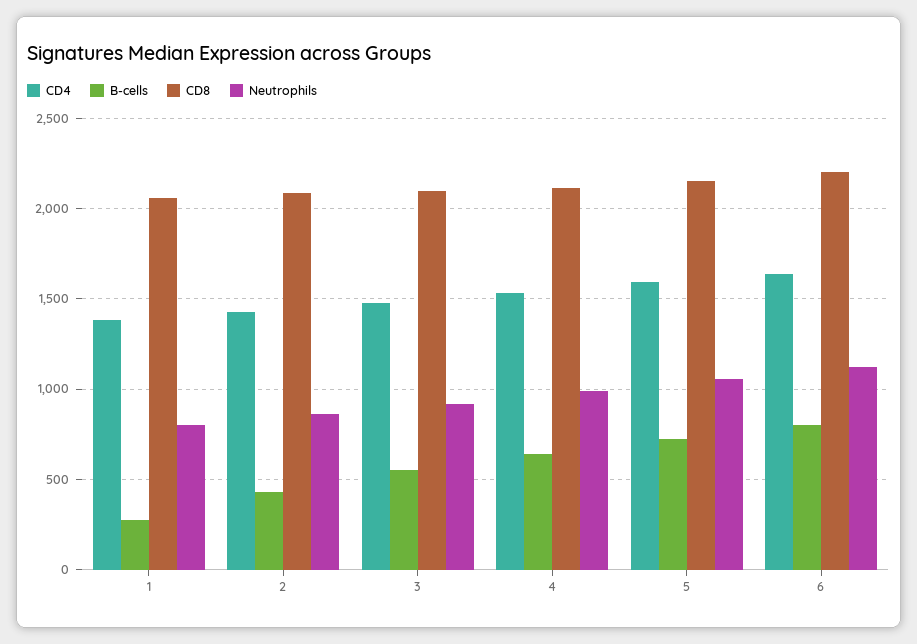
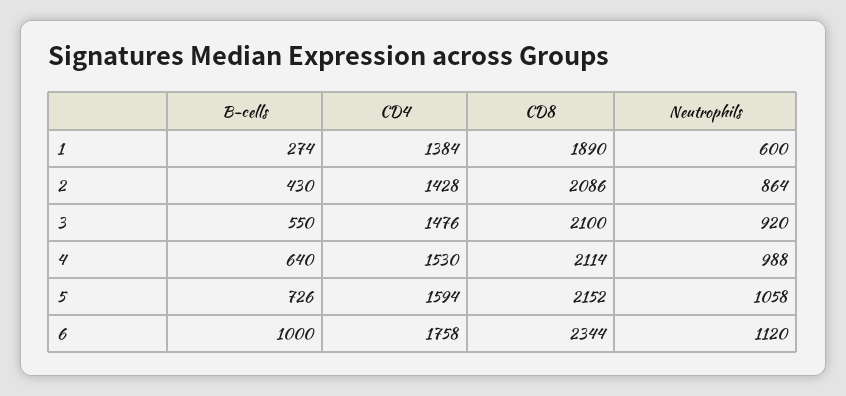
  {
    "CD4": {
      "1": 1384,
      "2": 1428,
      "3": 1476,
      "4": 1530,
      "5": 1594,
-     "6": 1650
+     "6": 1758
    },
    "B-cells": {
      "1": 274,
      "2": 430,
      "3": 550,
      "4": 640,
      "5": 726,
-     "6": 800
+     "6": 1000
    },
    "CD8": {
-     "1": 2050,
+     "1": 1890,
      "2": 2086,
      "3": 2100,
      "4": 2114,
      "5": 2152,
-     "6": 2200
+     "6": 2344
    },
    "Neutrophils": {
-     "1": 800,
+     "1": 600,
      "2": 864,
      "3": 920,
      "4": 988,
      "5": 1058,
      "6": 1120
    }
  }

